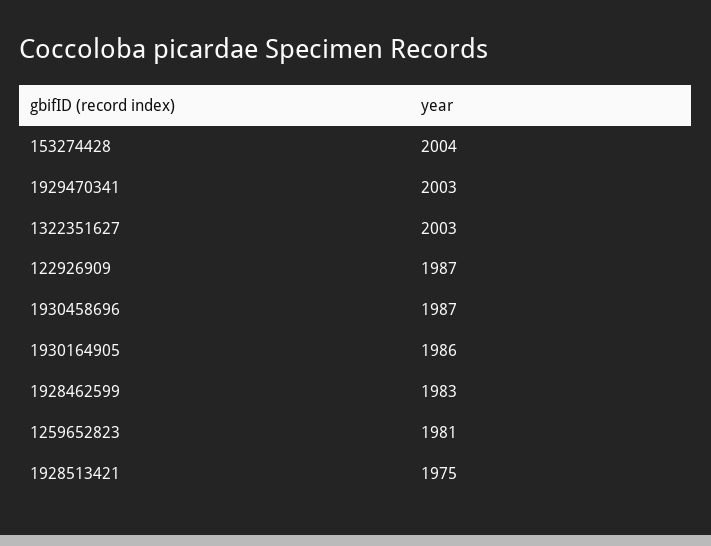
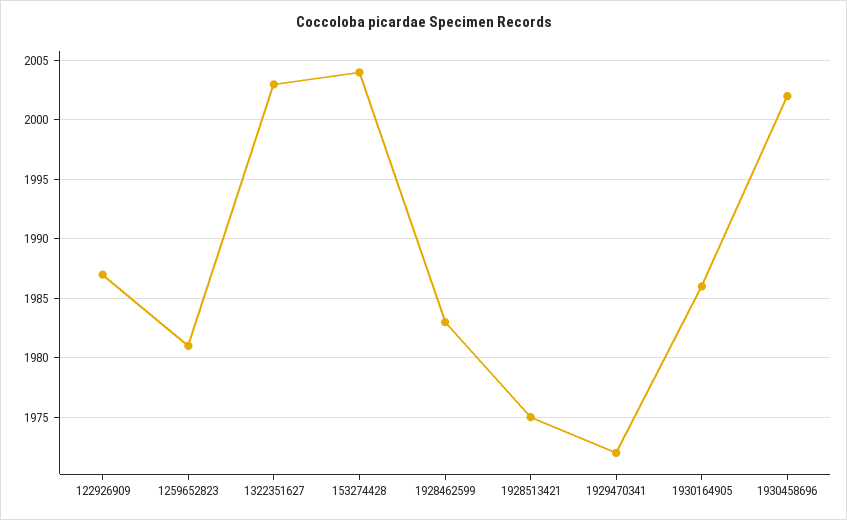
  {
    "153274428": 2004,
-   "1929470341": 2003,
+   "1929470341": 1972,
    "1322351627": 2003,
    "122926909": 1987,
-   "1930458696": 1987,
+   "1930458696": 2002,
    "1930164905": 1986,
    "1928462599": 1983,
    "1259652823": 1981,
    "1928513421": 1975
  }

